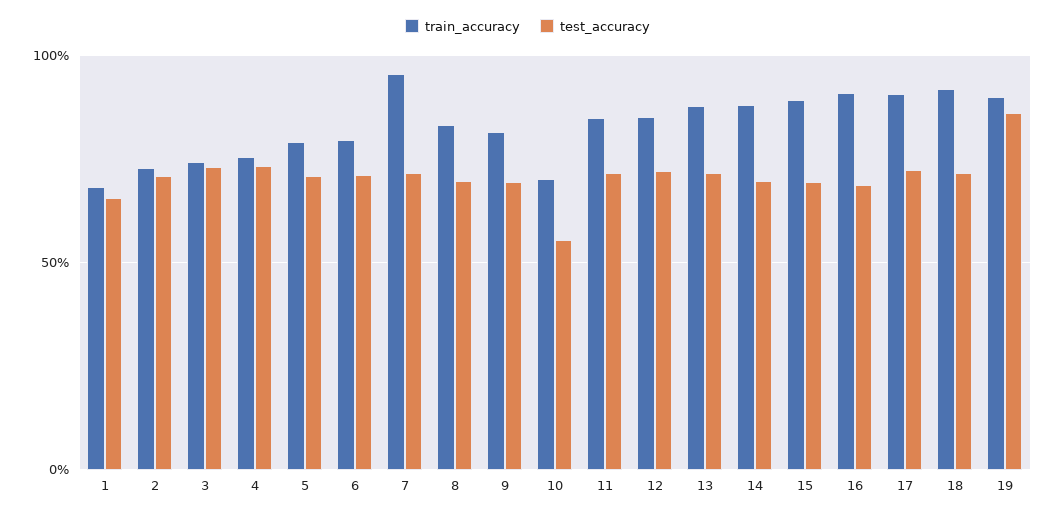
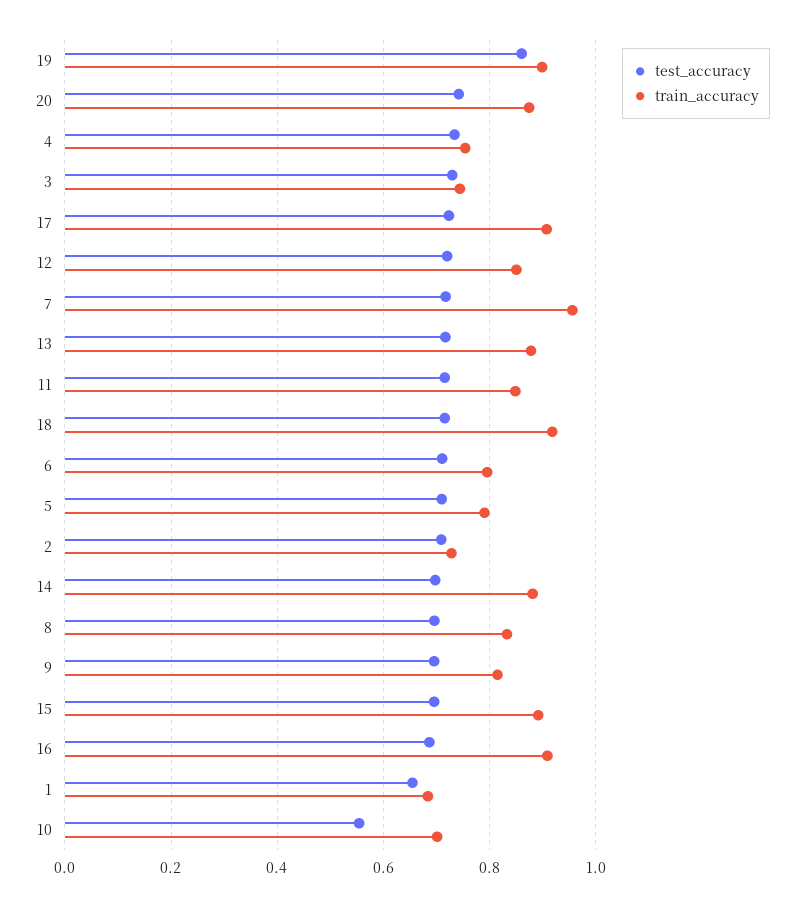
  {
    "train_accuracy": {
      "1": 0.68,
      "2": 0.72,
      "3": 0.74,
      "4": 0.76,
      "5": 0.8,
      "6": 0.8,
      "7": 0.96,
      "8": 0.84,
      "9": 0.82,
      "10": 0.7,
      "11": 0.84,
      "12": 0.86,
      "13": 0.88,
      "14": 0.88,
      "15": 0.9,
      "16": 0.9,
      "17": 0.9,
      "18": 0.92,
-     "19": 0.9
+     "19": 0.9,
+     "20": 0.88
    },
    "test_accuracy": {
      "1": 0.66,
      "2": 0.7,
      "3": 0.72,
      "4": 0.74,
      "5": 0.7,
      "6": 0.72,
      "7": 0.72,
      "8": 0.7,
      "9": 0.7,
      "10": 0.56,
      "11": 0.72,
      "12": 0.72,
      "13": 0.72,
      "14": 0.7,
      "15": 0.7,
      "16": 0.68,
      "17": 0.72,
      "18": 0.72,
-     "19": 0.86
+     "19": 0.86,
+     "20": 0.74
    }
  }

